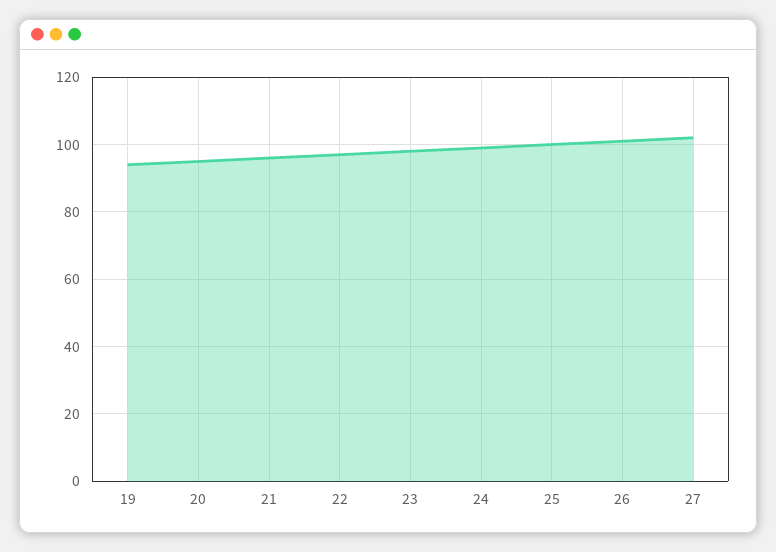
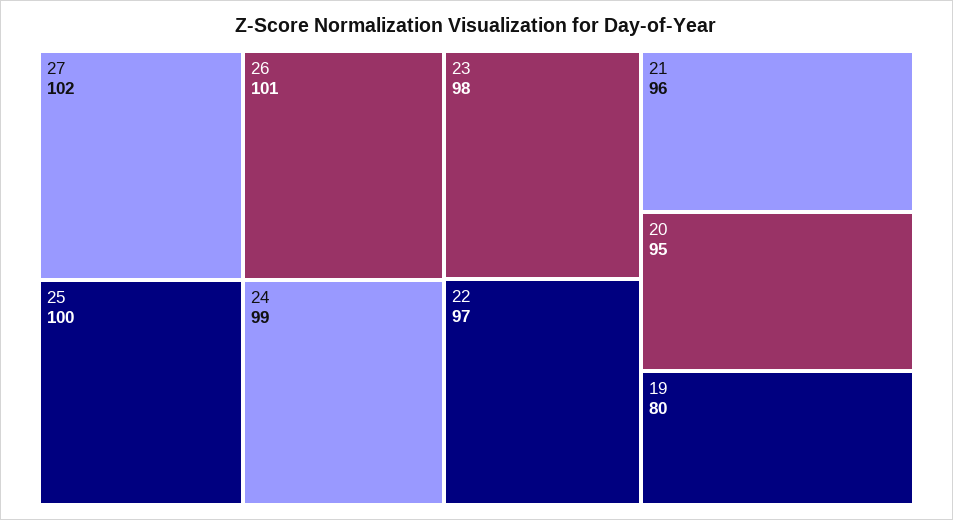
  {
-   "19": 95,
+   "19": 80,
    "20": 95,
    "21": 96,
    "22": 97,
    "23": 98,
    "24": 99,
    "25": 100,
    "26": 101,
    "27": 102
  }

